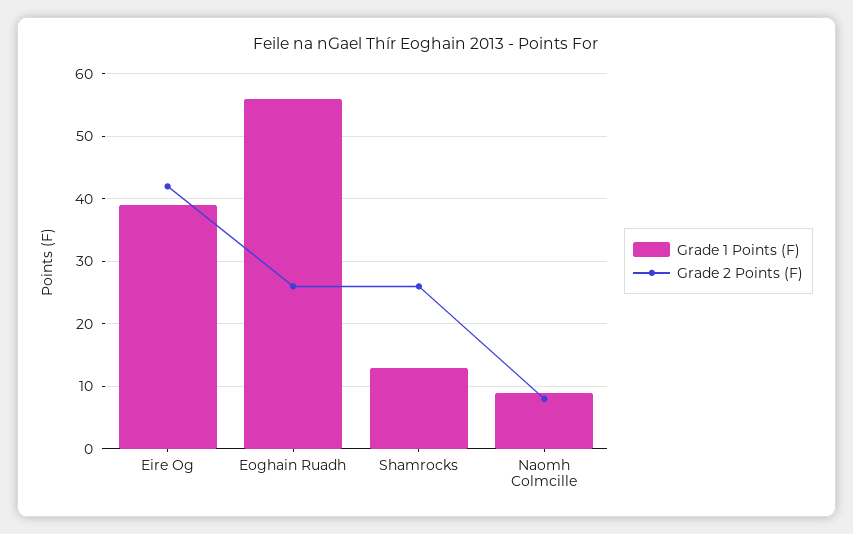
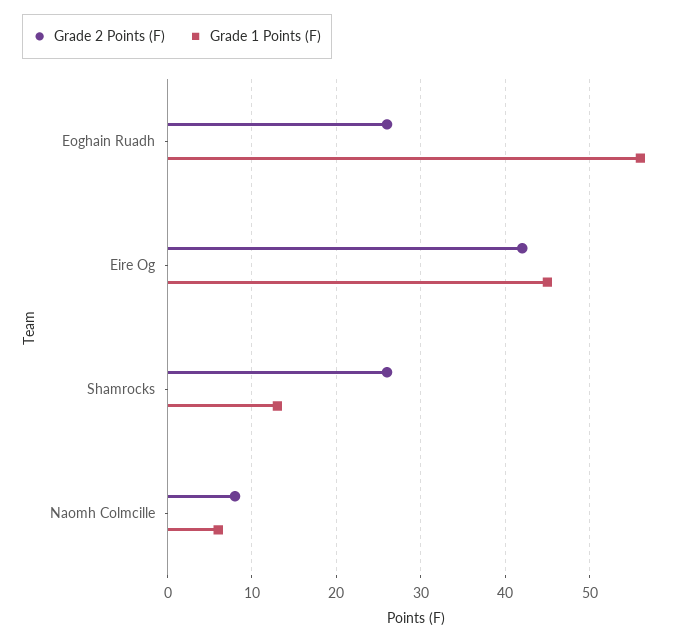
  {
    "Grade 1 Points (F)": {
-     "Eire Og": 39,
+     "Eire Og": 45,
      "Eoghain Ruadh": 56,
      "Shamrocks": 13,
-     "Naomh Colmcille": 9
+     "Naomh Colmcille": 6
    },
    "Grade 2 Points (F)": {
      "Eire Og": 42,
      "Eoghain Ruadh": 26,
      "Shamrocks": 26,
      "Naomh Colmcille": 8
    }
  }

